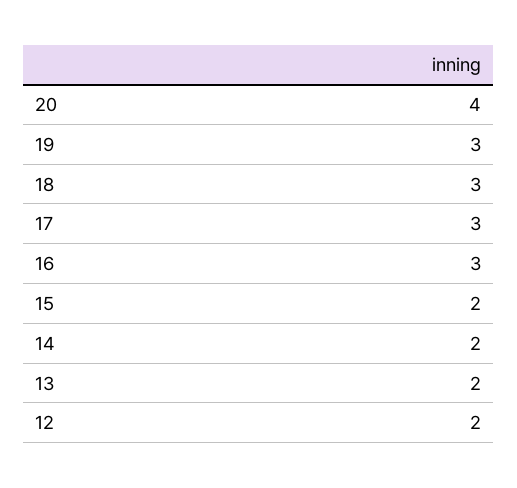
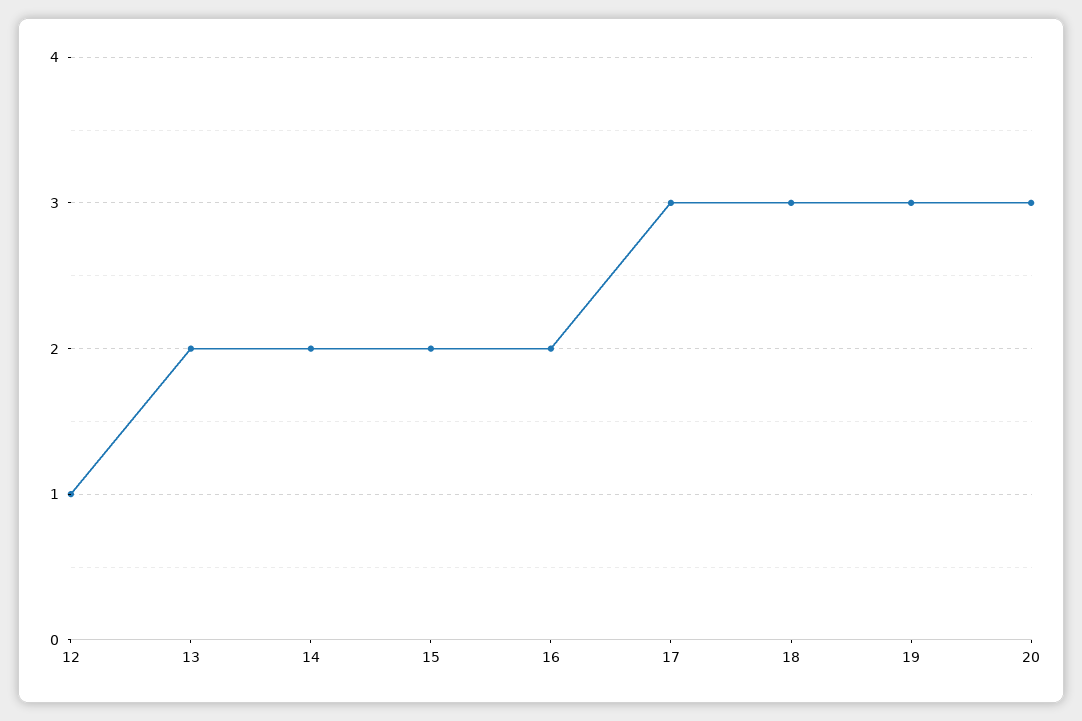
  {
-   "20": 4,
+   "20": 3,
    "19": 3,
    "18": 3,
    "17": 3,
-   "16": 3,
+   "16": 2,
    "15": 2,
    "14": 2,
    "13": 2,
-   "12": 2
+   "12": 1
  }

